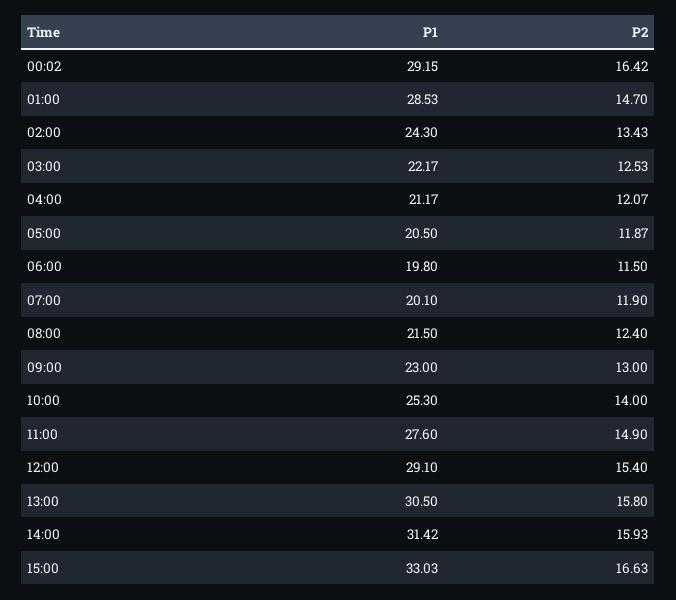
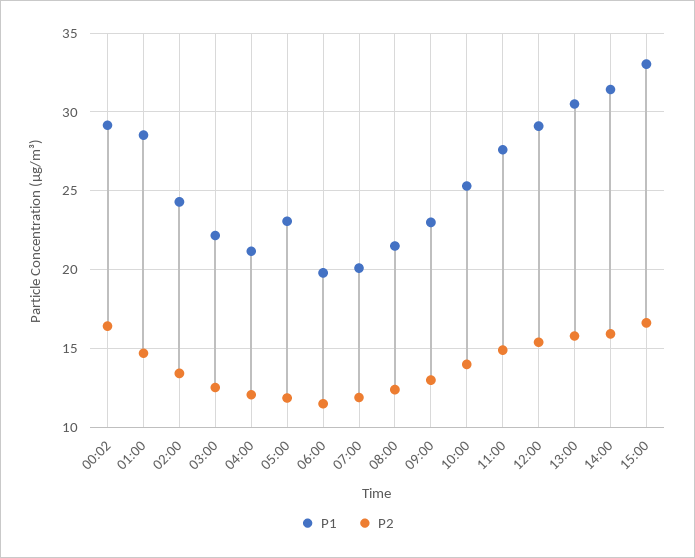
  {
    "P1": {
      "00:02": 29.15,
      "01:00": 28.53,
      "02:00": 24.3,
      "03:00": 22.17,
      "04:00": 21.17,
-     "05:00": 20.5,
+     "05:00": 23,
      "06:00": 19.8,
      "07:00": 20.1,
      "08:00": 21.5,
      "09:00": 23,
      "10:00": 25.3,
      "11:00": 27.6,
      "12:00": 29.1,
      "13:00": 30.5,
      "14:00": 31.42,
      "15:00": 33.03
    },
    "P2": {
      "00:02": 16.42,
      "01:00": 14.7,
      "02:00": 13.43,
      "03:00": 12.53,
      "04:00": 12.07,
      "05:00": 11.87,
      "06:00": 11.5,
      "07:00": 11.9,
      "08:00": 12.4,
      "09:00": 13,
      "10:00": 14,
      "11:00": 14.9,
      "12:00": 15.4,
      "13:00": 15.8,
      "14:00": 15.93,
      "15:00": 16.63
    }
  }

